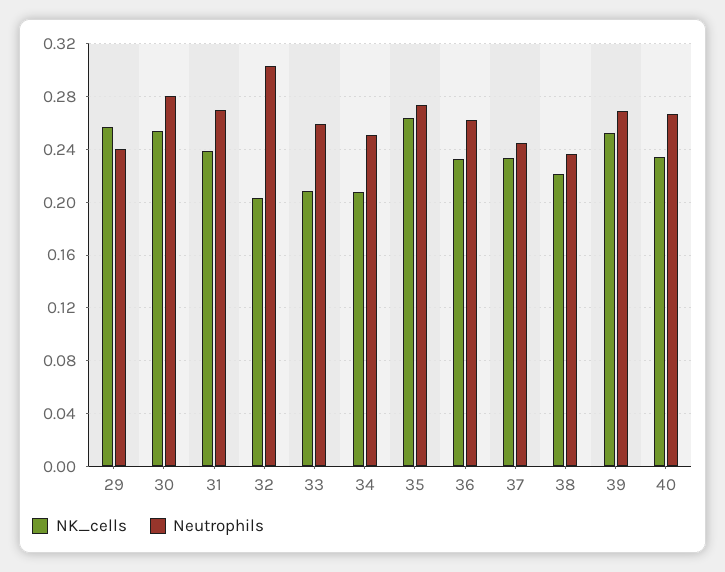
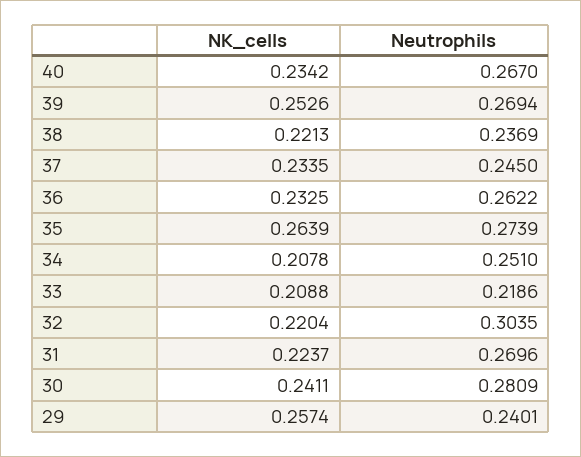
  {
    "NK_cells": {
      "29": 0.2574,
-     "30": 0.255,
+     "30": 0.2411,
-     "31": 0.24,
+     "31": 0.2237,
-     "32": 0.205,
+     "32": 0.2204,
      "33": 0.2088,
      "34": 0.2078,
      "35": 0.2639,
      "36": 0.2325,
      "37": 0.2335,
      "38": 0.2213,
      "39": 0.2526,
      "40": 0.2342
    },
    "Neutrophils": {
      "29": 0.2401,
      "30": 0.2809,
      "31": 0.2696,
      "32": 0.3035,
-     "33": 0.26,
+     "33": 0.2186,
      "34": 0.251,
      "35": 0.2739,
      "36": 0.2622,
      "37": 0.245,
      "38": 0.2369,
      "39": 0.2694,
      "40": 0.267
    }
  }

